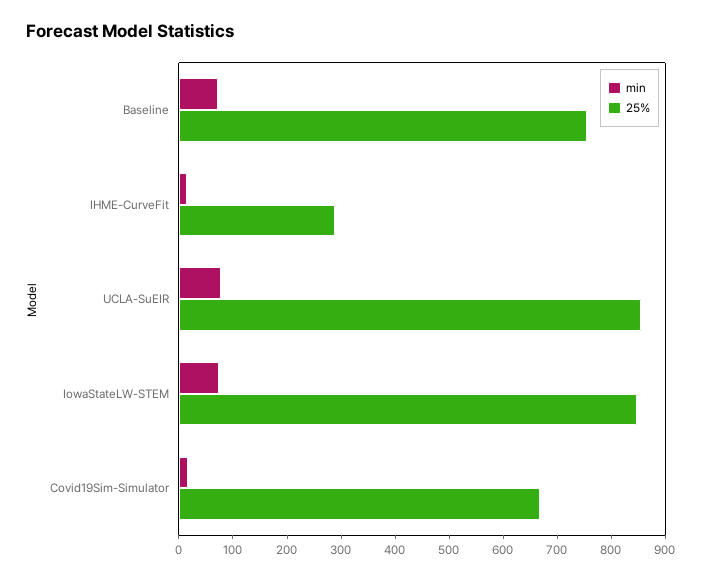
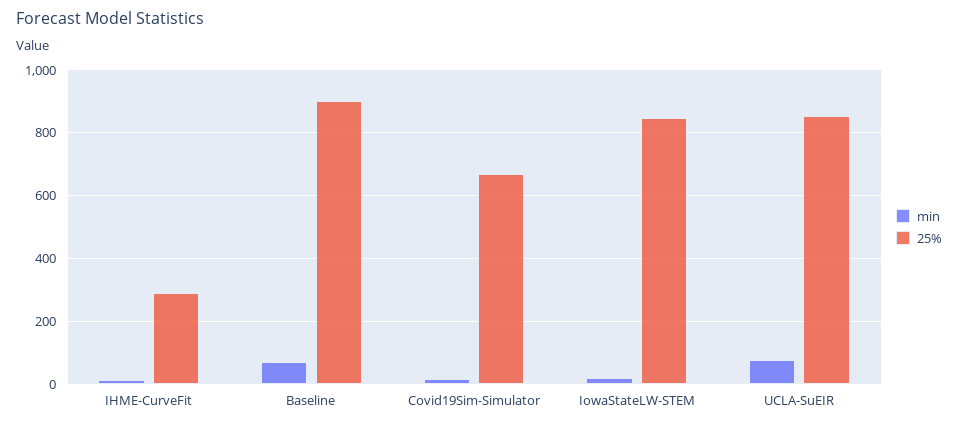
  {
    "min": {
      "Baseline": 80,
      "IHME-CurveFit": 20,
      "UCLA-SuEIR": 80,
-     "IowaStateLW-STEM": 80,
+     "IowaStateLW-STEM": 20,
      "Covid19Sim-Simulator": 20
    },
    "25%": {
-     "Baseline": 760,
+     "Baseline": 900,
      "IHME-CurveFit": 280,
      "UCLA-SuEIR": 860,
      "IowaStateLW-STEM": 840,
      "Covid19Sim-Simulator": 660
    }
  }

